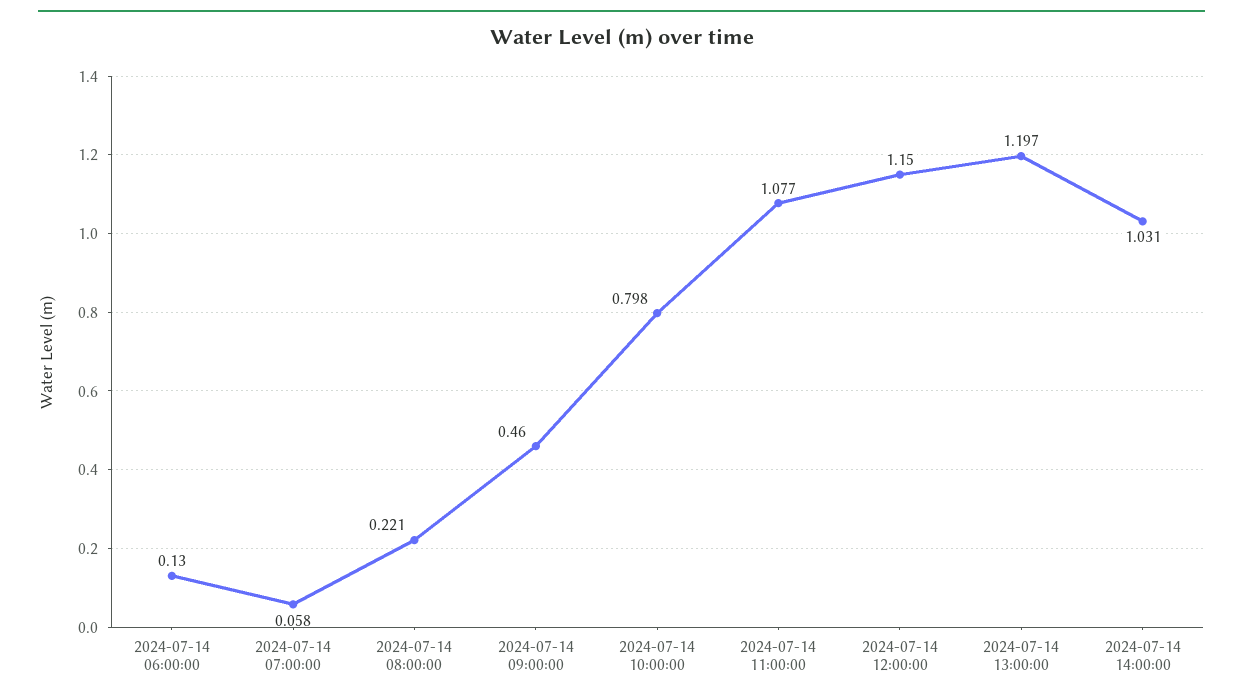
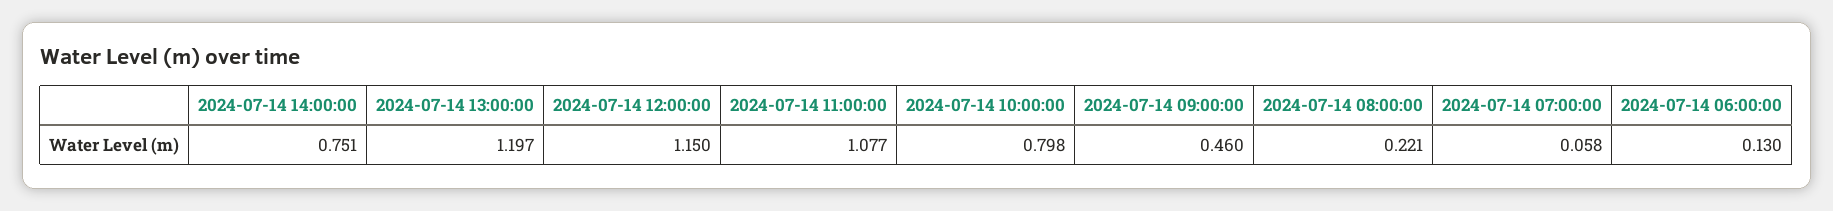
  {
    "2024-07-14 06:00:00": 0.13,
    "2024-07-14 07:00:00": 0.058,
    "2024-07-14 08:00:00": 0.221,
    "2024-07-14 09:00:00": 0.46,
    "2024-07-14 10:00:00": 0.798,
    "2024-07-14 11:00:00": 1.077,
    "2024-07-14 12:00:00": 1.15,
    "2024-07-14 13:00:00": 1.197,
-   "2024-07-14 14:00:00": 1.031
+   "2024-07-14 14:00:00": 0.751
  }

